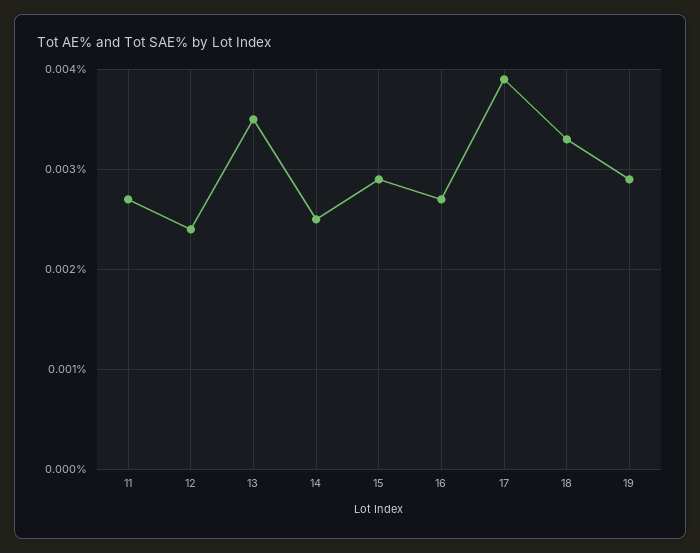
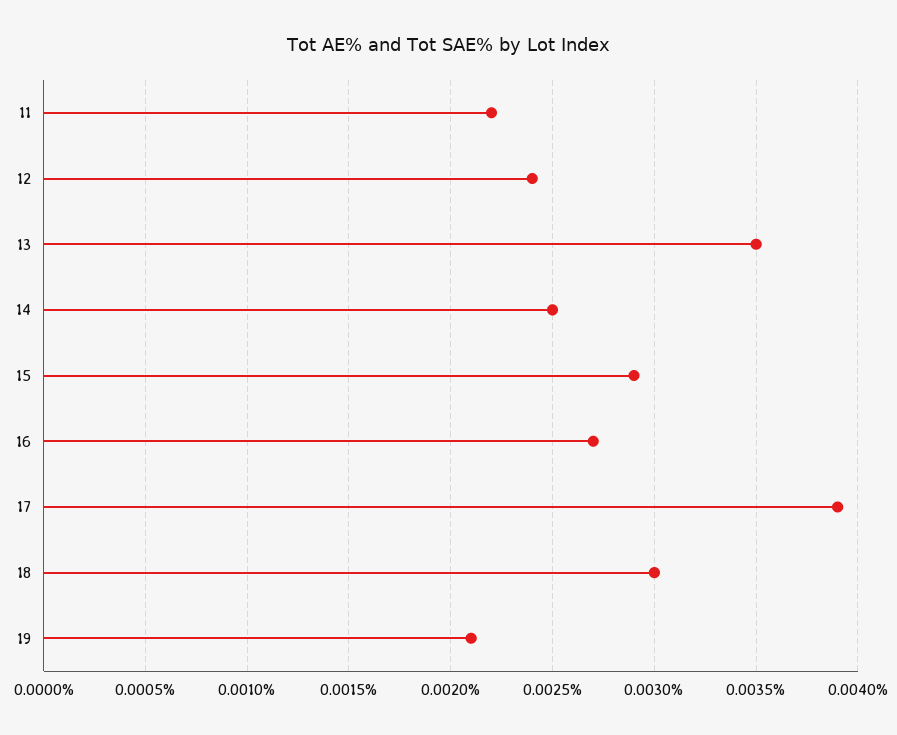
  {
-   "11": 0.0027,
+   "11": 0.0022,
    "12": 0.0024,
    "13": 0.0035,
    "14": 0.0025,
    "15": 0.0029,
    "16": 0.0027,
    "17": 0.0039,
-   "18": 0.0033,
+   "18": 0.003,
-   "19": 0.0029
+   "19": 0.0021
  }

